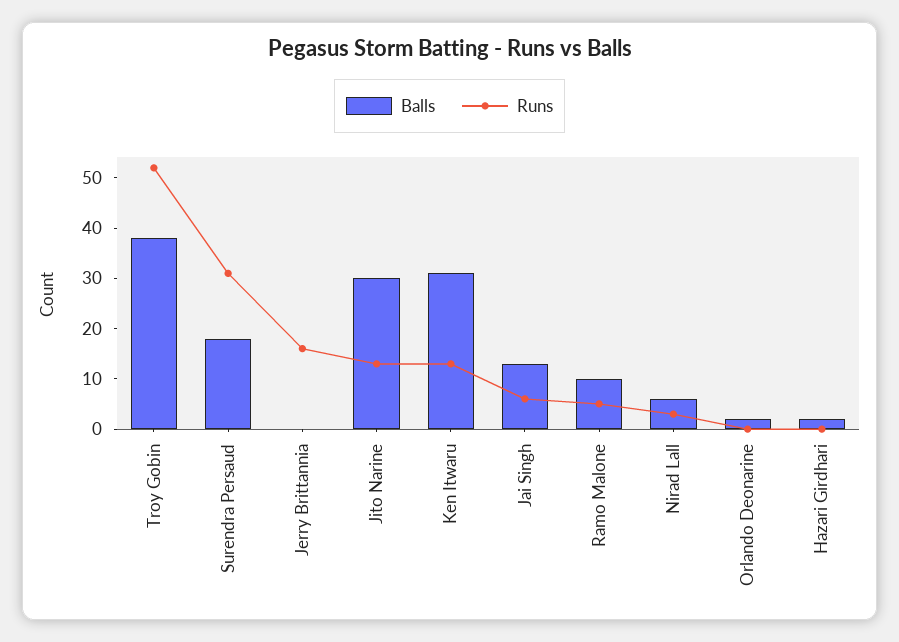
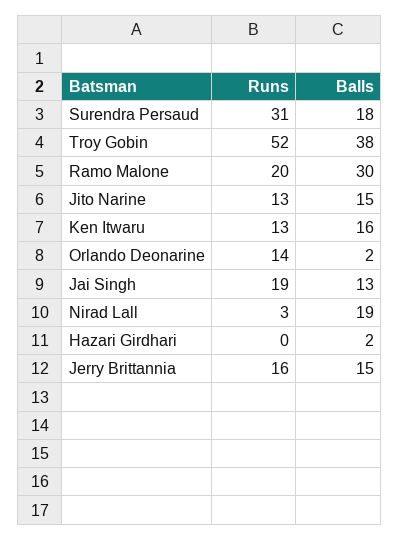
  {
    "Balls": {
      "Troy Gobin": 38,
      "Surendra Persaud": 18,
-     "Jerry Brittannia": 0,
+     "Jerry Brittannia": 15,
-     "Jito Narine": 30,
+     "Jito Narine": 15,
-     "Ken Itwaru": 30,
+     "Ken Itwaru": 16,
      "Jai Singh": 13,
-     "Ramo Malone": 10,
+     "Ramo Malone": 30,
-     "Nirad Lall": 5,
+     "Nirad Lall": 19,
      "Orlando Deonarine": 2,
      "Hazari Girdhari": 2
    },
    "Runs": {
      "Troy Gobin": 52,
      "Surendra Persaud": 31,
      "Jerry Brittannia": 16,
      "Jito Narine": 13,
      "Ken Itwaru": 13,
-     "Jai Singh": 5,
+     "Jai Singh": 19,
-     "Ramo Malone": 5,
+     "Ramo Malone": 20,
      "Nirad Lall": 3,
-     "Orlando Deonarine": 0,
+     "Orlando Deonarine": 14,
      "Hazari Girdhari": 0
    }
  }

